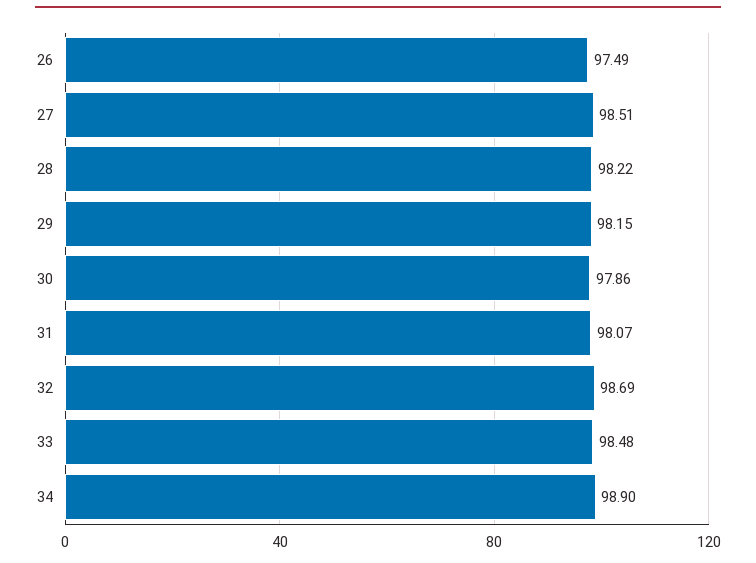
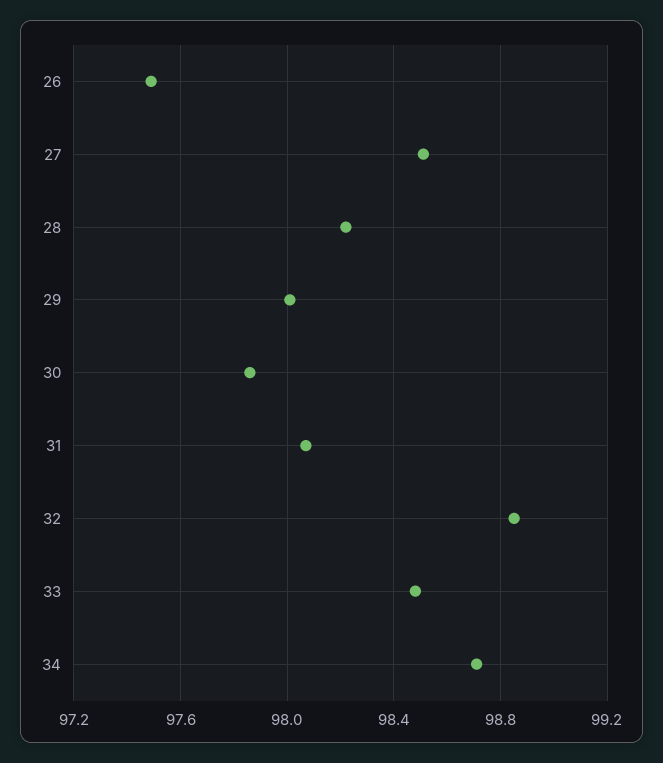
  {
    "26": 97.49,
    "27": 98.51,
    "28": 98.22,
-   "29": 98.15,
+   "29": 98,
    "30": 97.86,
    "31": 98.07,
-   "32": 98.69,
+   "32": 98.85,
    "33": 98.48,
-   "34": 98.9
+   "34": 98.7
  }

